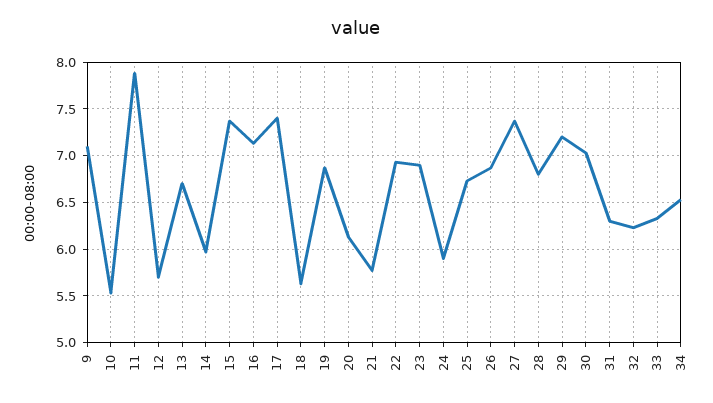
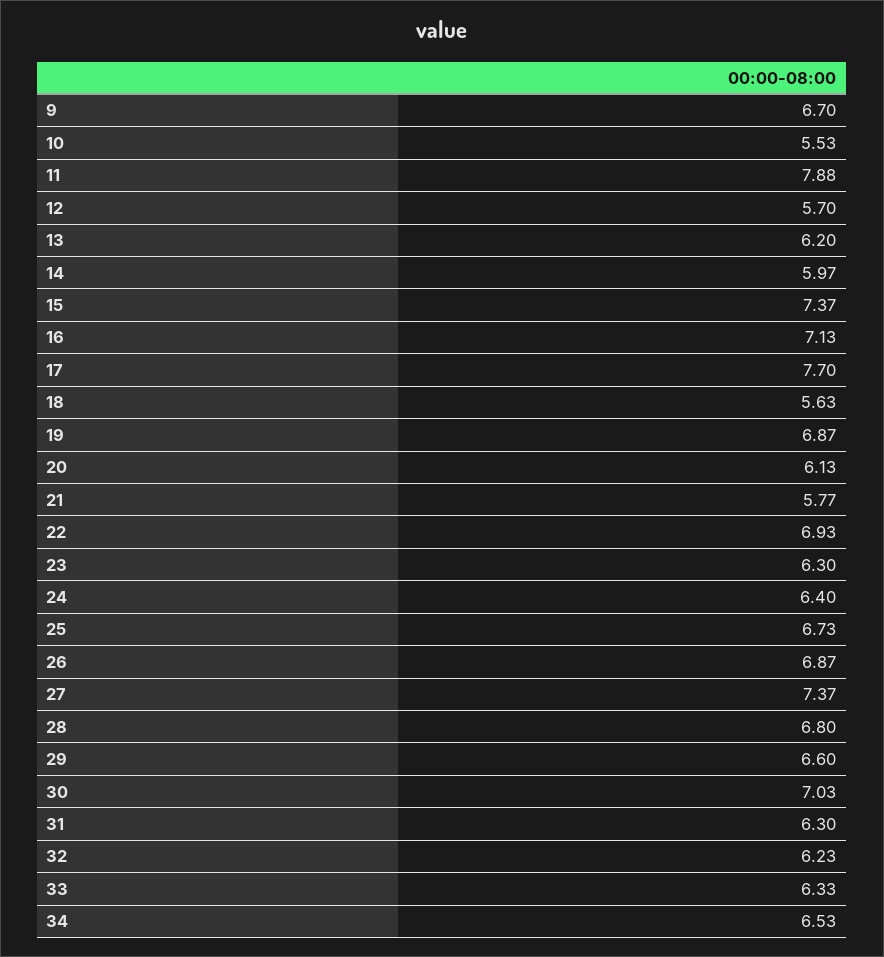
  {
-   "9": 7.1,
+   "9": 6.7,
    "10": 5.53,
    "11": 7.88,
    "12": 5.7,
-   "13": 6.7,
+   "13": 6.2,
    "14": 5.97,
    "15": 7.37,
    "16": 7.13,
-   "17": 7.4,
+   "17": 7.7,
    "18": 5.63,
    "19": 6.87,
    "20": 6.13,
    "21": 5.77,
    "22": 6.93,
-   "23": 6.9,
+   "23": 6.3,
-   "24": 5.9,
+   "24": 6.4,
    "25": 6.73,
    "26": 6.87,
    "27": 7.37,
    "28": 6.8,
-   "29": 7.2,
+   "29": 6.6,
    "30": 7.03,
    "31": 6.3,
    "32": 6.23,
    "33": 6.33,
    "34": 6.53
  }

